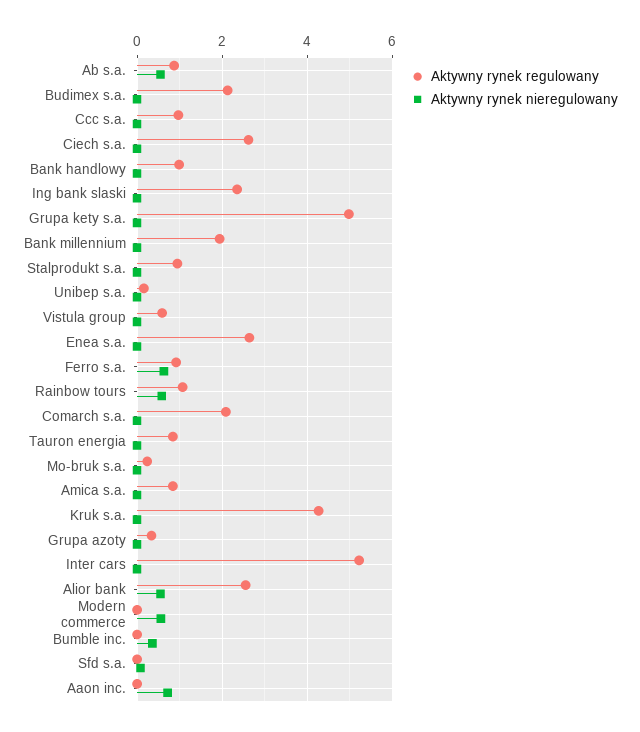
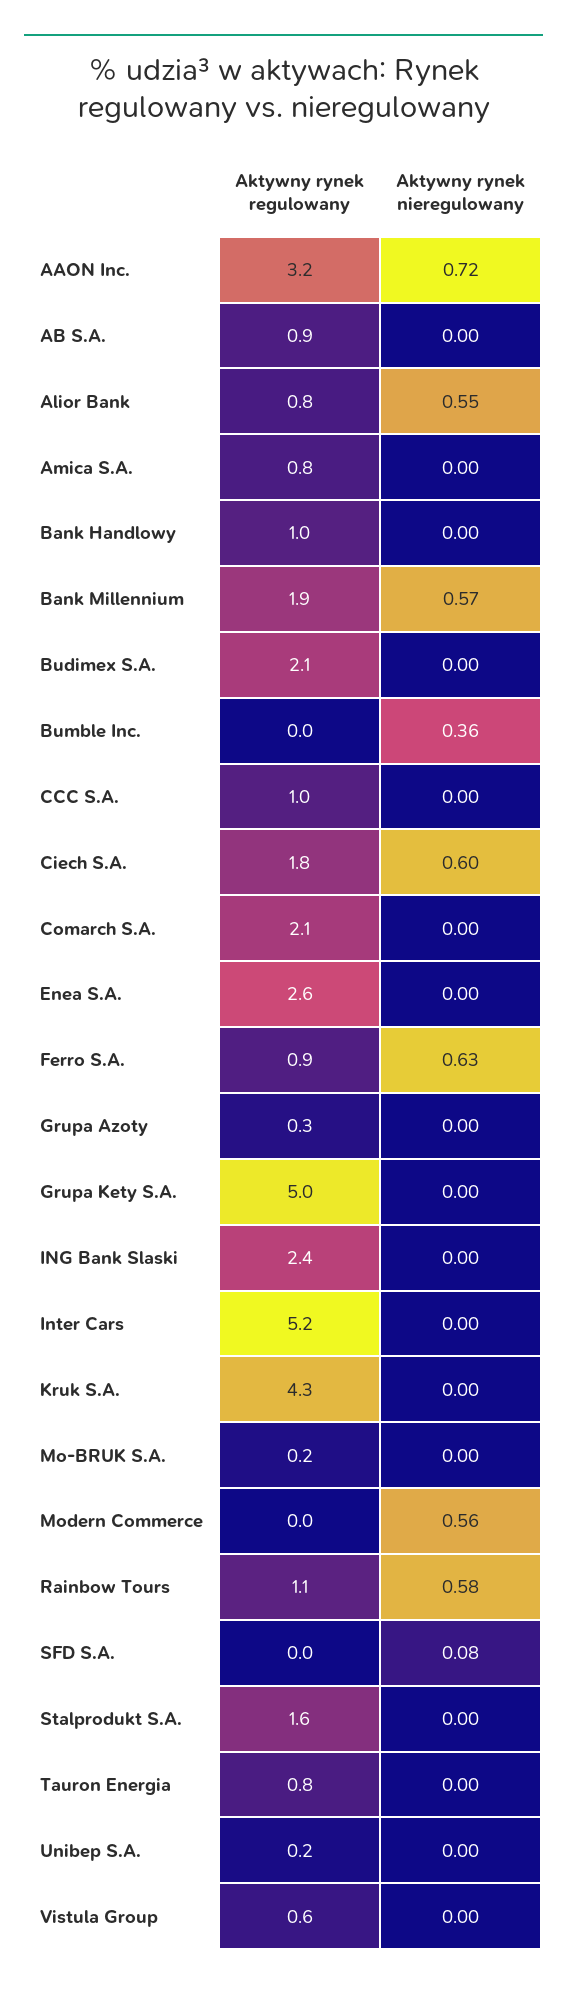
  {
    "Aktywny rynek regulowany": {
      "Ab s.a.": 0.9,
      "Budimex s.a.": 2.1,
      "Ccc s.a.": 1,
-     "Ciech s.a.": 2.6,
+     "Ciech s.a.": 1.8,
      "Bank handlowy": 1,
      "Ing bank slaski": 2.4,
      "Grupa kety s.a.": 5,
      "Bank millennium": 1.9,
-     "Stalprodukt s.a.": 1,
+     "Stalprodukt s.a.": 1.6,
      "Unibep s.a.": 0.2,
      "Vistula group": 0.6,
      "Enea s.a.": 2.6,
      "Ferro s.a.": 0.9,
      "Rainbow tours": 1.1,
      "Comarch s.a.": 2.1,
      "Tauron energia": 0.8,
      "Mo-bruk s.a.": 0.2,
      "Amica s.a.": 0.8,
      "Kruk s.a.": 4.3,
      "Grupa azoty": 0.3,
      "Inter cars": 5.2,
-     "Alior bank": 2.6,
+     "Alior bank": 0.8,
      "Modern commerce": 0,
      "Bumble inc.": 0,
      "Sfd s.a.": 0,
-     "Aaon inc.": 0
+     "Aaon inc.": 3.2
    },
    "Aktywny rynek nieregulowany": {
-     "Ab s.a.": 0.6,
+     "Ab s.a.": 0,
      "Budimex s.a.": 0,
      "Ccc s.a.": 0,
-     "Ciech s.a.": 0,
+     "Ciech s.a.": 0.6,
      "Bank handlowy": 0,
      "Ing bank slaski": 0,
      "Grupa kety s.a.": 0,
-     "Bank millennium": 0,
+     "Bank millennium": 0.57,
      "Stalprodukt s.a.": 0,
      "Unibep s.a.": 0,
      "Vistula group": 0,
      "Enea s.a.": 0,
      "Ferro s.a.": 0.63,
      "Rainbow tours": 0.58,
      "Comarch s.a.": 0,
      "Tauron energia": 0,
      "Mo-bruk s.a.": 0,
      "Amica s.a.": 0,
      "Kruk s.a.": 0,
      "Grupa azoty": 0,
      "Inter cars": 0,
      "Alior bank": 0.55,
      "Modern commerce": 0.56,
      "Bumble inc.": 0.36,
      "Sfd s.a.": 0.08,
      "Aaon inc.": 0.72
    }
  }

